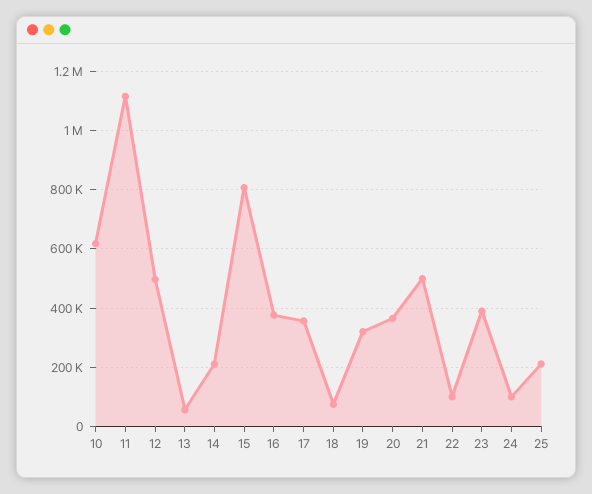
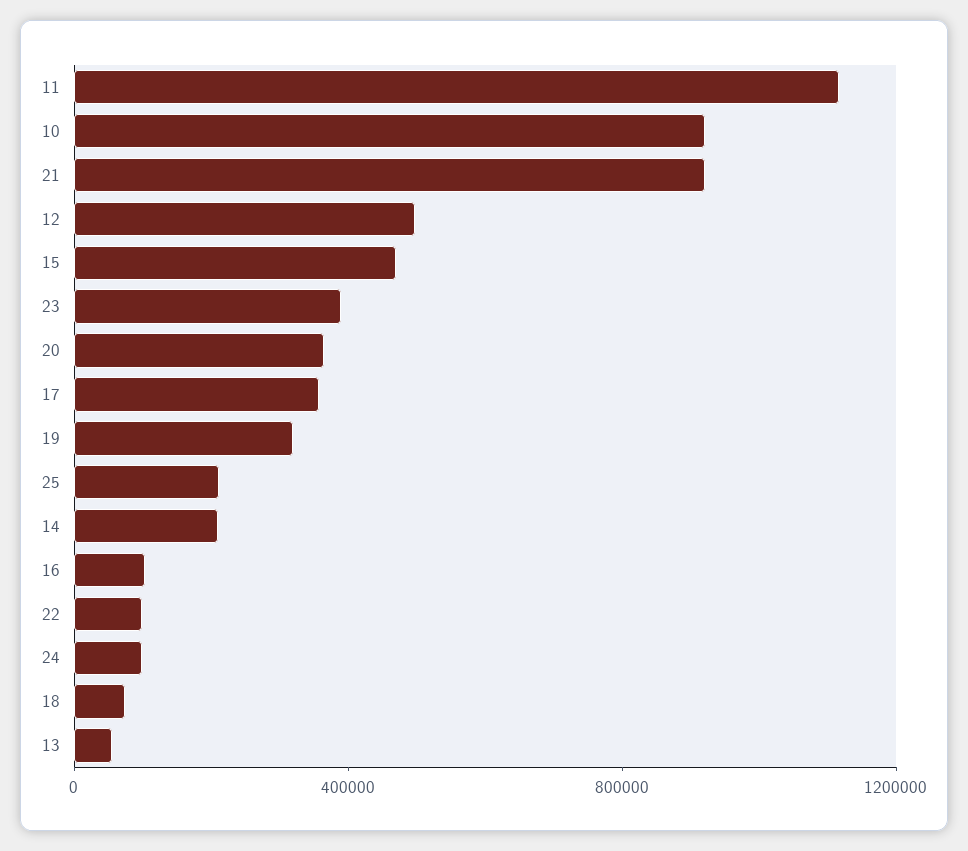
  {
-   "10": 625000,
+   "10": 900000,
    "11": 1125000,
    "12": 500000,
    "13": 50000,
    "14": 200000,
-   "15": 800000,
+   "15": 500000,
-   "16": 375000,
+   "16": 100000,
    "17": 350000,
    "18": 75000,
    "19": 325000,
    "20": 375000,
-   "21": 500000,
+   "21": 900000,
    "22": 100000,
    "23": 400000,
    "24": 100000,
    "25": 200000
  }

